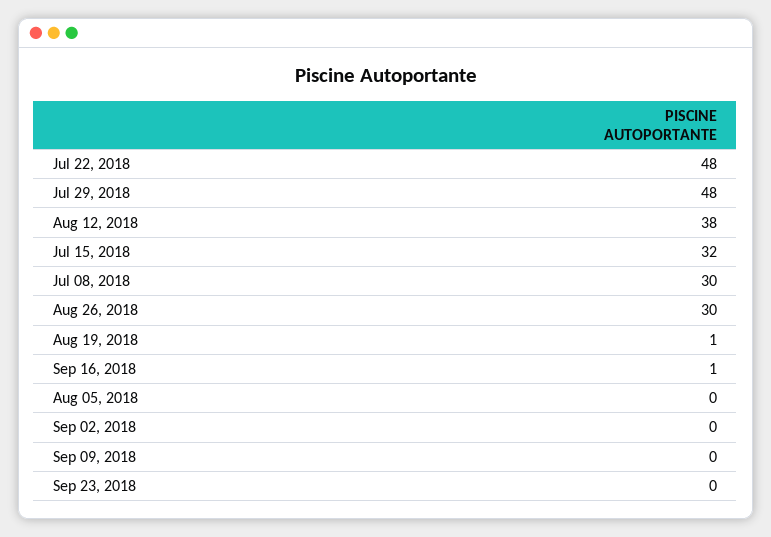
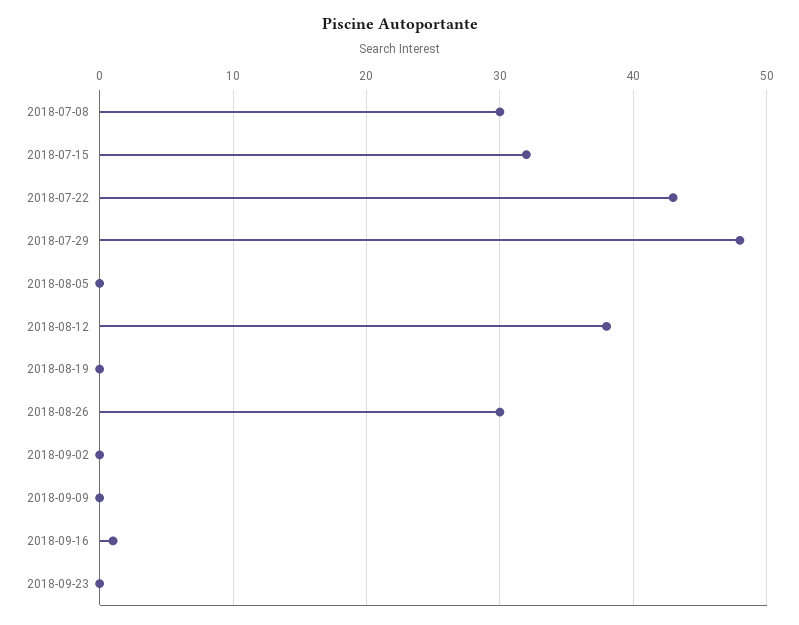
  {
-   "Jul 22, 2018": 48,
+   "Jul 22, 2018": 43,
    "Jul 29, 2018": 48,
    "Aug 12, 2018": 38,
    "Jul 15, 2018": 32,
    "Jul 08, 2018": 30,
    "Aug 26, 2018": 30,
-   "Aug 19, 2018": 1,
+   "Aug 19, 2018": 0,
    "Sep 16, 2018": 1,
    "Aug 05, 2018": 0,
    "Sep 02, 2018": 0,
    "Sep 09, 2018": 0,
    "Sep 23, 2018": 0
  }

